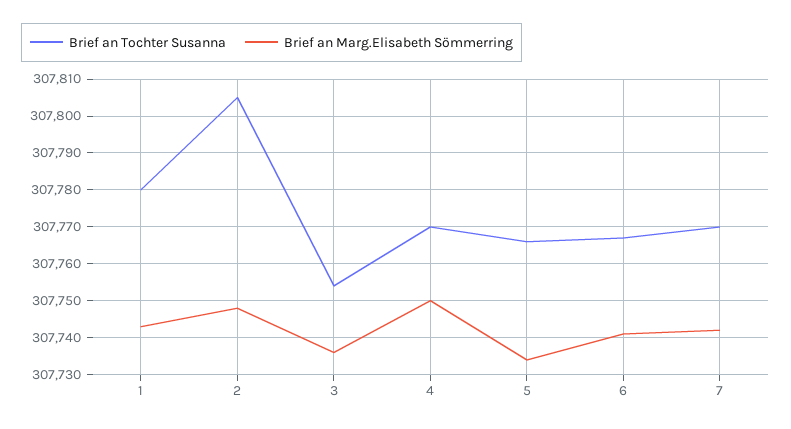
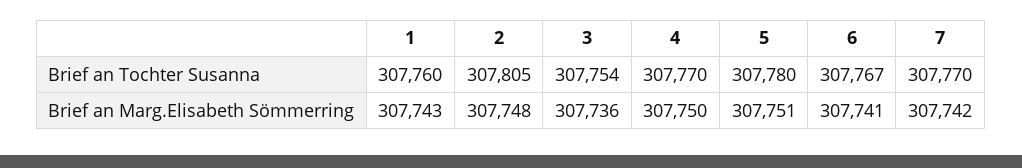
  {
    "Brief an Tochter Susanna": {
-     "1": 307780,
+     "1": 307760,
      "2": 307805,
      "3": 307754,
      "4": 307770,
-     "5": 307765,
+     "5": 307780,
      "6": 307767,
      "7": 307770
    },
    "Brief an Marg.Elisabeth Sömmerring": {
      "1": 307743,
      "2": 307748,
      "3": 307736,
      "4": 307750,
-     "5": 307735,
+     "5": 307751,
      "6": 307741,
      "7": 307742
    }
  }

